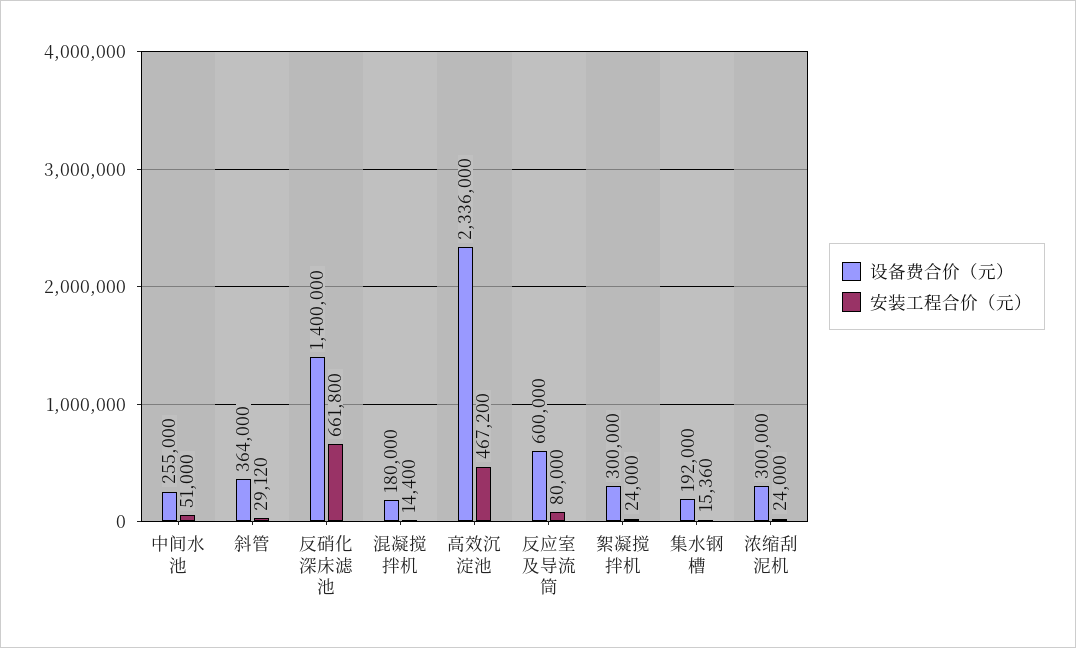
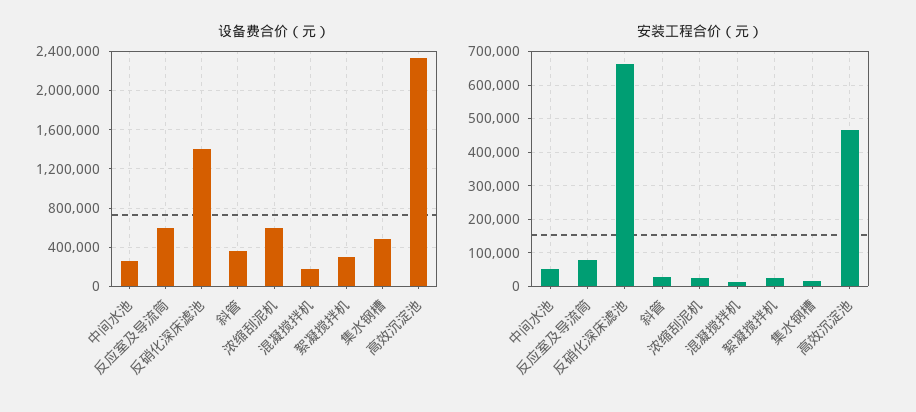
  {
    "设备费合价（元）": {
      "中间水池": 255000,
      "斜管": 364000,
      "反硝化深床滤池": 1400000,
      "混凝搅拌机": 180000,
      "高效沉淀池": 2336000,
      "反应室及导流筒": 600000,
      "絮凝搅拌机": 300000,
-     "集水钢槽": 192000,
+     "集水钢槽": 500000,
-     "浓缩刮泥机": 300000
+     "浓缩刮泥机": 600000
    },
    "安装工程合价（元）": {
      "中间水池": 51000,
      "斜管": 29120,
      "反硝化深床滤池": 661800,
      "混凝搅拌机": 14400,
      "高效沉淀池": 467200,
      "反应室及导流筒": 80000,
      "絮凝搅拌机": 24000,
      "集水钢槽": 15360,
      "浓缩刮泥机": 24000
    }
  }

